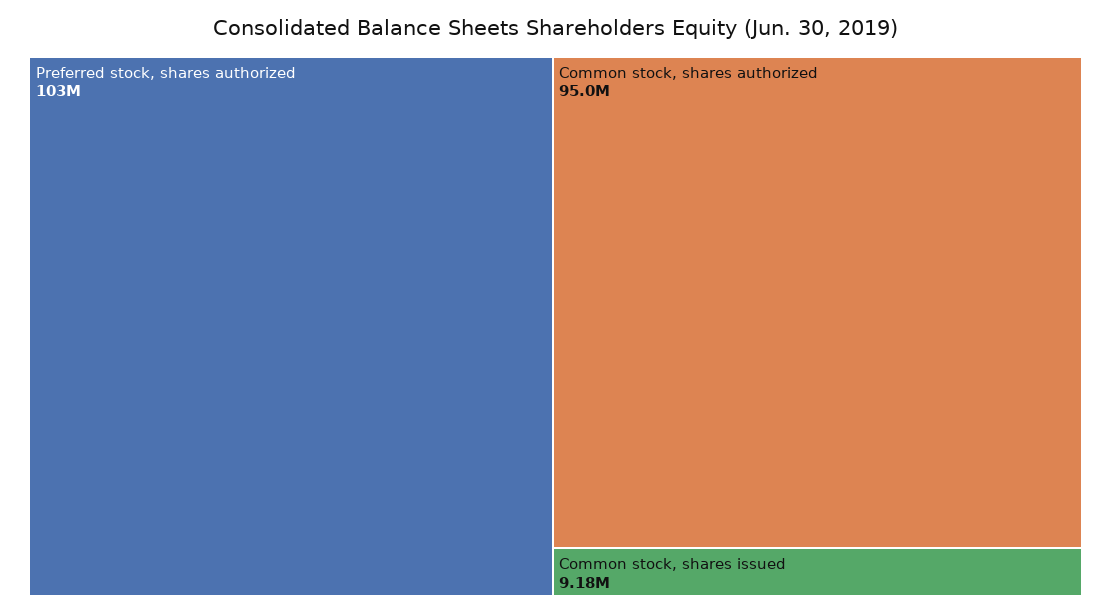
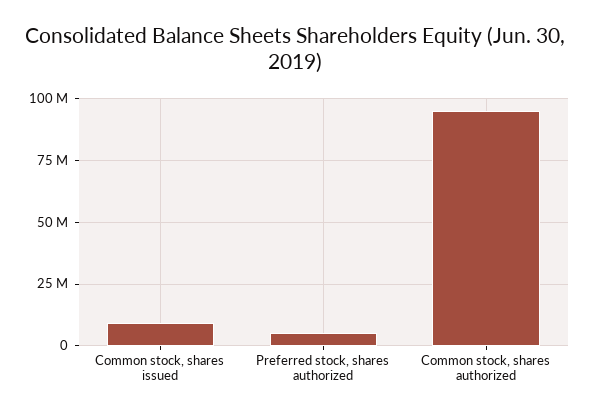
  {
-   "Preferred stock, shares authorized": 103000000,
+   "Preferred stock, shares authorized": 5000000,
    "Common stock, shares authorized": 95000000,
    "Common stock, shares issued": 9180000
  }

